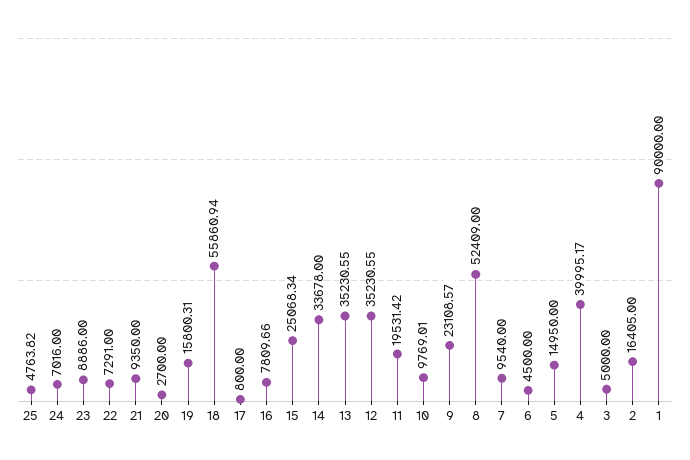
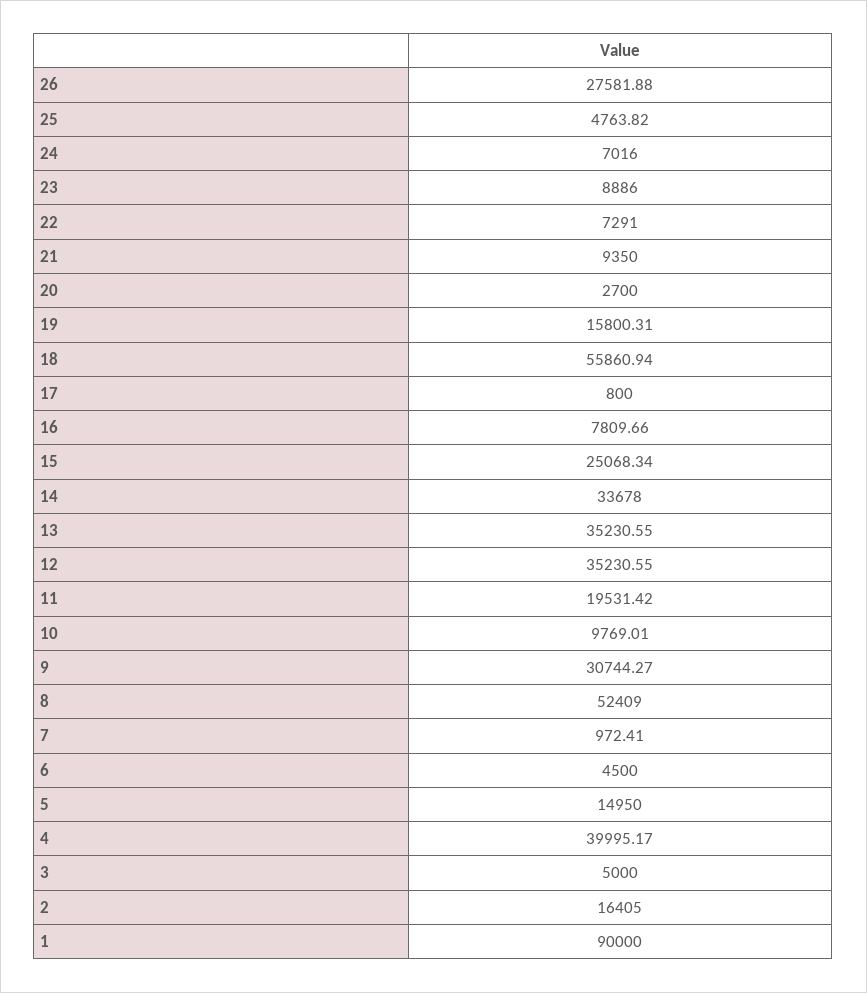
  {
    "25": 4763.82,
    "24": 7016,
    "23": 8886,
    "22": 7291,
    "21": 9350,
    "20": 2700,
    "19": 15800.31,
    "18": 55860.94,
    "17": 800,
    "16": 7809.66,
    "15": 25068.34,
    "14": 33678,
    "13": 35230.55,
    "12": 35230.55,
    "11": 19531.42,
    "10": 9769.01,
-   "9": 23108.57,
+   "9": 30744.27,
    "8": 52409,
-   "7": 9540,
+   "7": 972.41,
    "6": 4500,
    "5": 14950,
    "4": 39995.17,
    "3": 5000,
    "2": 16405,
-   "1": 90000
+   "1": 90000,
+   "26": 27581.88
  }

